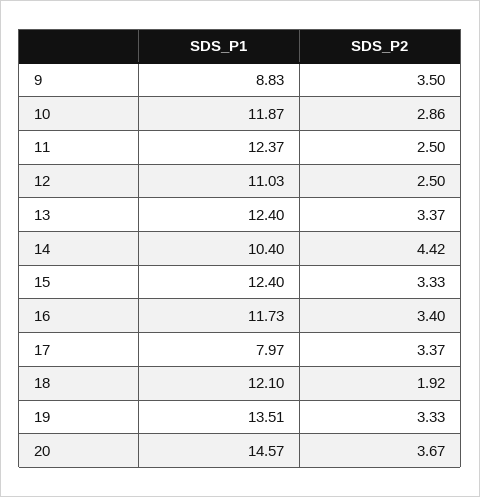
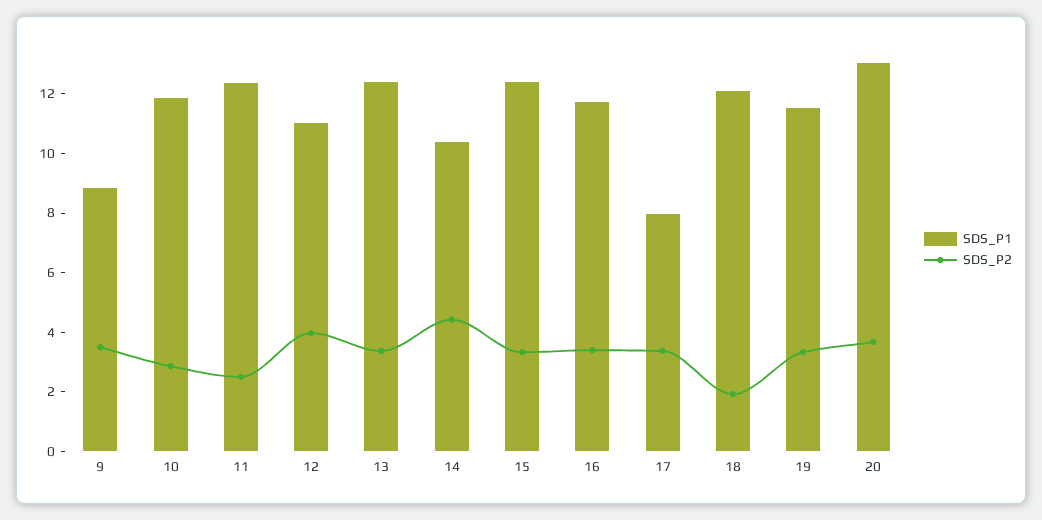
  {
    "SDS_P1": {
      "9": 8.83,
      "10": 11.87,
      "11": 12.37,
      "12": 11.03,
      "13": 12.4,
      "14": 10.4,
      "15": 12.4,
      "16": 11.73,
      "17": 7.97,
      "18": 12.1,
-     "19": 13.51,
+     "19": 11.5,
-     "20": 14.57
+     "20": 13
    },
    "SDS_P2": {
      "9": 3.5,
      "10": 2.86,
      "11": 2.5,
-     "12": 2.5,
+     "12": 4,
      "13": 3.37,
      "14": 4.42,
      "15": 3.33,
      "16": 3.4,
      "17": 3.37,
      "18": 1.92,
      "19": 3.33,
      "20": 3.67
    }
  }

